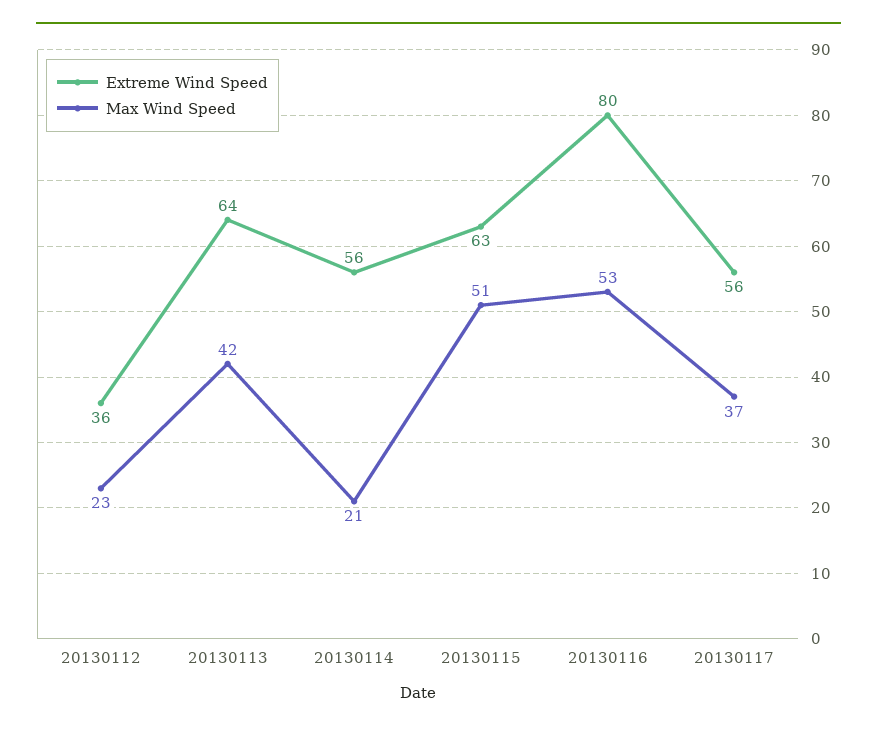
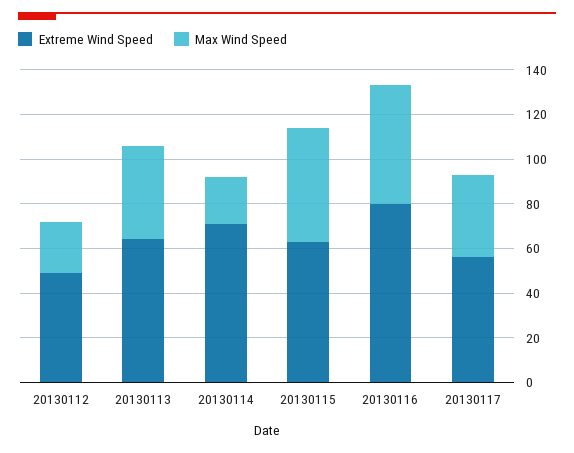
  {
    "Extreme Wind Speed": {
-     "20130112": 36,
+     "20130112": 50,
      "20130113": 64,
-     "20130114": 56,
+     "20130114": 70,
      "20130115": 63,
      "20130116": 80,
      "20130117": 56
    },
    "Max Wind Speed": {
      "20130112": 23,
      "20130113": 42,
      "20130114": 21,
      "20130115": 51,
      "20130116": 53,
      "20130117": 37
    }
  }

